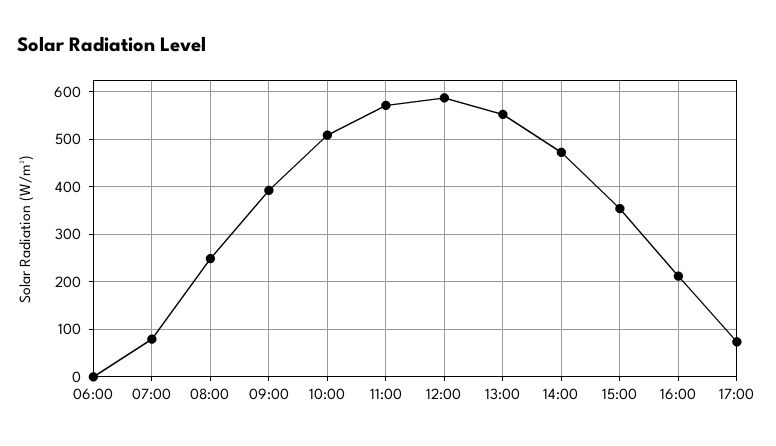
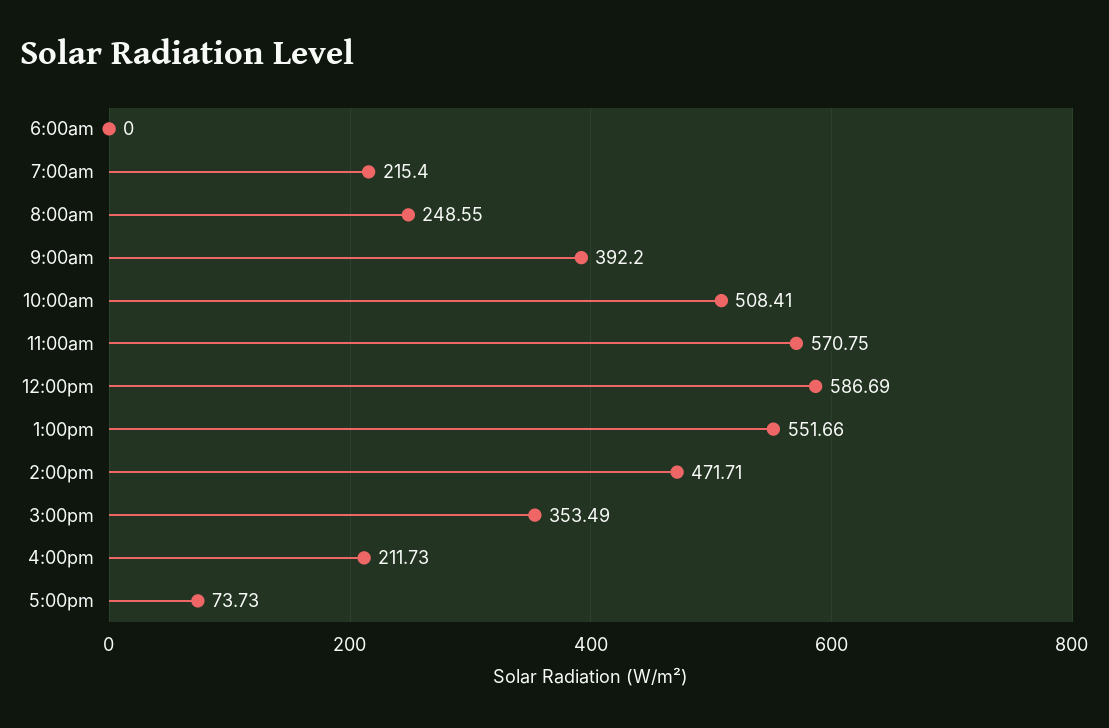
  {
    "06:00": 0,
-   "07:00": 80,
+   "07:00": 215.4,
    "08:00": 248.55,
    "09:00": 392.2,
    "10:00": 508.41,
    "11:00": 570.75,
    "12:00": 586.69,
    "13:00": 551.66,
    "14:00": 471.71,
    "15:00": 353.49,
    "16:00": 211.73,
    "17:00": 73.73
  }

